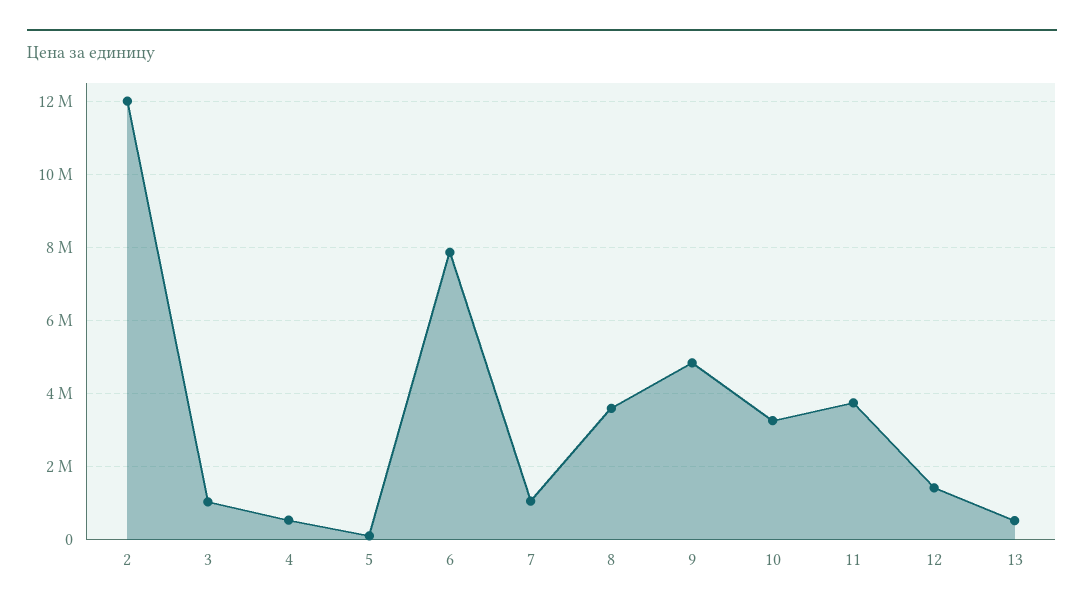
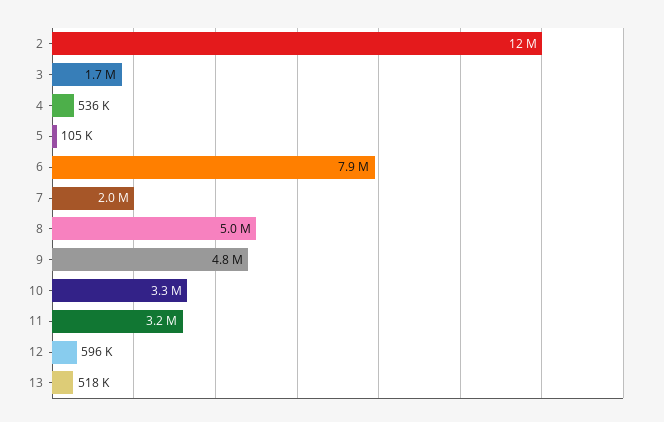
  {
    "2": 12000000,
-   "3": 1000000,
+   "3": 1700000,
    "4": 536000,
    "5": 105000,
    "6": 7900000,
-   "7": 1000000,
+   "7": 2000000,
-   "8": 3600000,
+   "8": 5000000,
    "9": 4800000,
    "10": 3300000,
-   "11": 3800000,
+   "11": 3200000,
-   "12": 1400000,
+   "12": 596000,
    "13": 518000
  }

